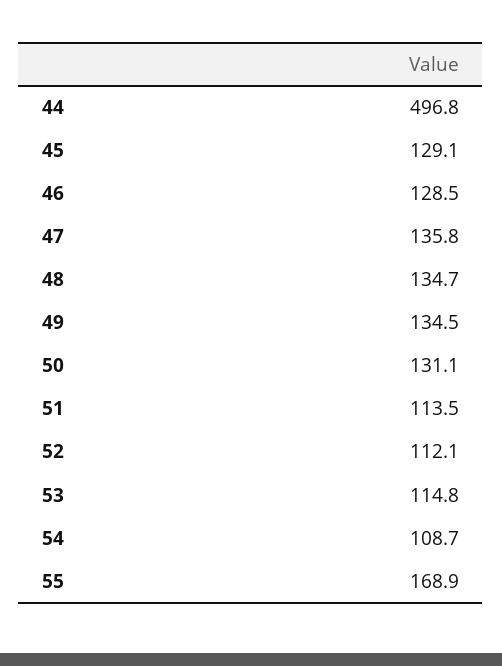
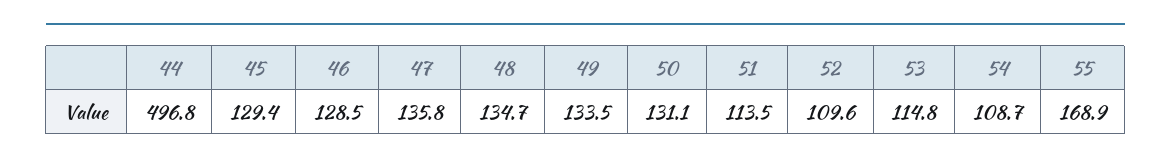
  {
    "44": 496.8,
-   "45": 129.1,
+   "45": 129.4,
    "46": 128.5,
    "47": 135.8,
    "48": 134.7,
-   "49": 134.5,
+   "49": 133.5,
    "50": 131.1,
    "51": 113.5,
-   "52": 112.1,
+   "52": 109.6,
    "53": 114.8,
    "54": 108.7,
    "55": 168.9
  }

